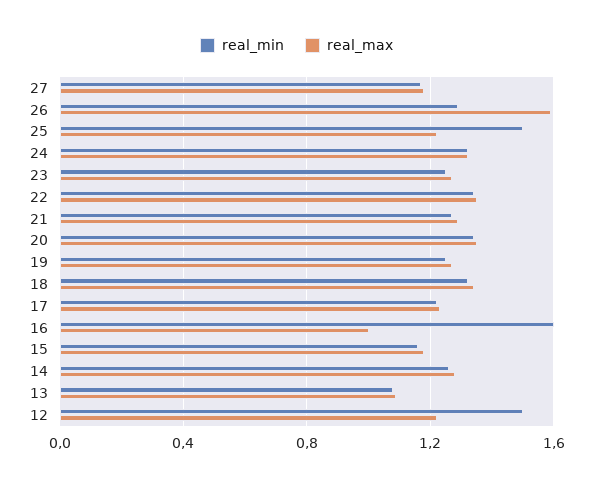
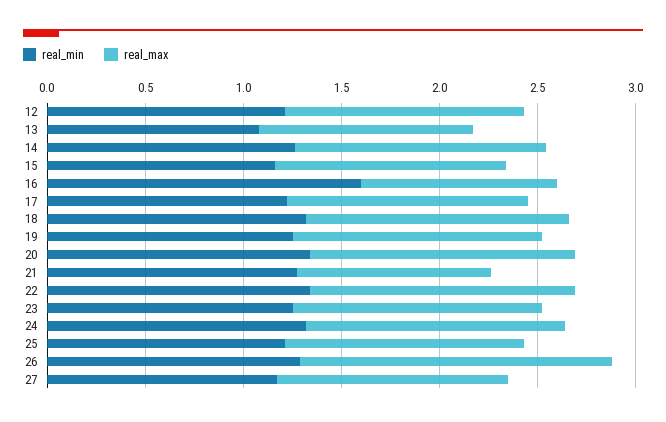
  {
    "real_min": {
      "27": 1.15,
      "26": 1.3,
-     "25": 1.5,
+     "25": 1.2,
      "24": 1.3,
      "23": 1.25,
      "22": 1.35,
      "21": 1.25,
      "20": 1.35,
      "19": 1.25,
      "18": 1.3,
      "17": 1.2,
      "16": 1.6,
      "15": 1.15,
      "14": 1.25,
      "13": 1.1,
-     "12": 1.5
+     "12": 1.2
    },
    "real_max": {
      "27": 1.2,
      "26": 1.6,
      "25": 1.2,
      "24": 1.3,
      "23": 1.25,
      "22": 1.35,
-     "21": 1.3,
+     "21": 1,
      "20": 1.35,
      "19": 1.25,
      "18": 1.35,
      "17": 1.25,
      "16": 1,
      "15": 1.2,
      "14": 1.3,
      "13": 1.1,
      "12": 1.2
    }
  }

